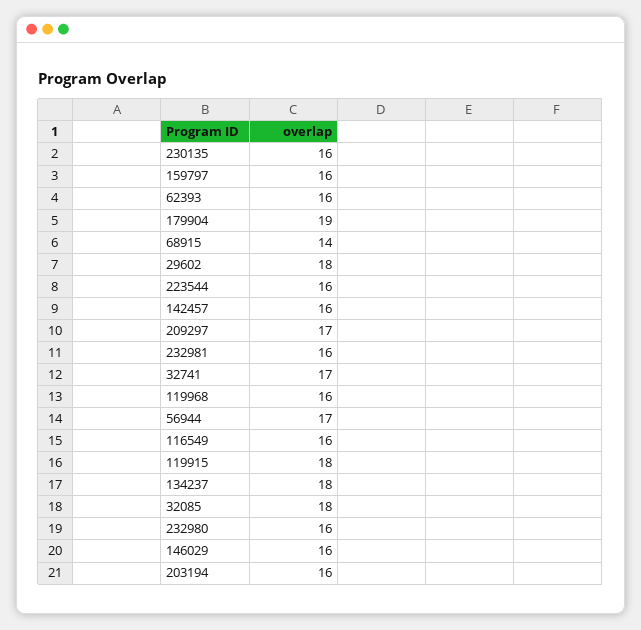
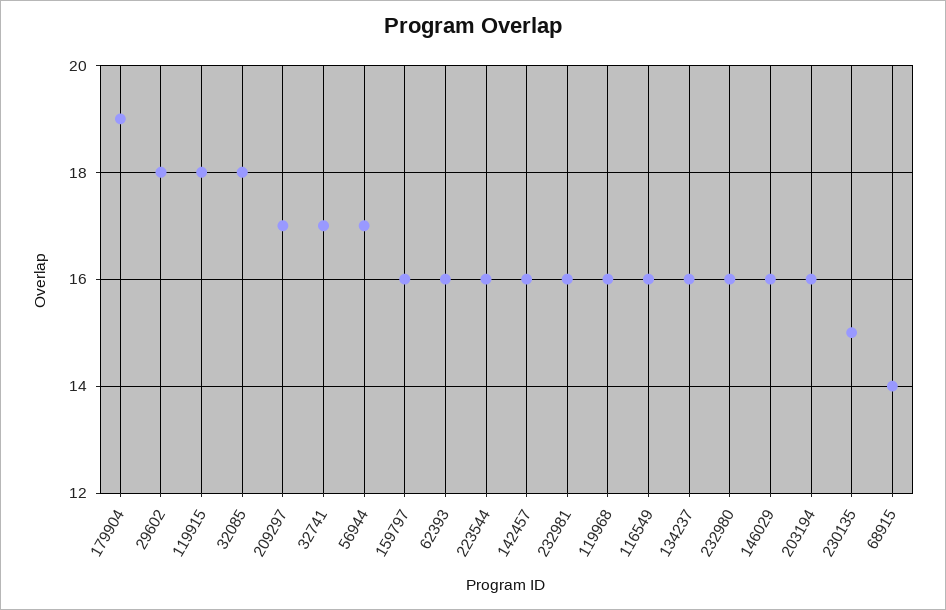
  {
-   "230135": 16,
+   "230135": 15,
    "159797": 16,
    "62393": 16,
    "179904": 19,
    "68915": 14,
    "29602": 18,
    "223544": 16,
    "142457": 16,
    "209297": 17,
    "232981": 16,
    "32741": 17,
    "119968": 16,
    "56944": 17,
    "116549": 16,
    "119915": 18,
-   "134237": 18,
+   "134237": 16,
    "32085": 18,
    "232980": 16,
    "146029": 16,
    "203194": 16
  }

